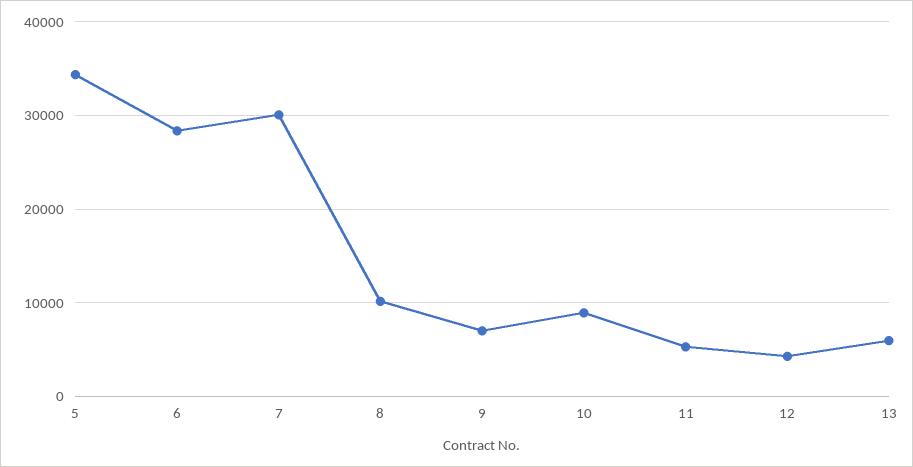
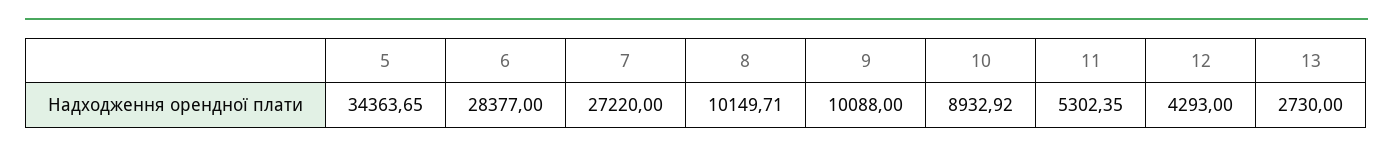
  {
    "5": 34363.65,
    "6": 28377,
-   "7": 30000,
+   "7": 27220,
    "8": 10149.71,
-   "9": 7000,
+   "9": 10088,
    "10": 8932.92,
    "11": 5302.35,
    "12": 4293,
-   "13": 6000
+   "13": 2730
  }

